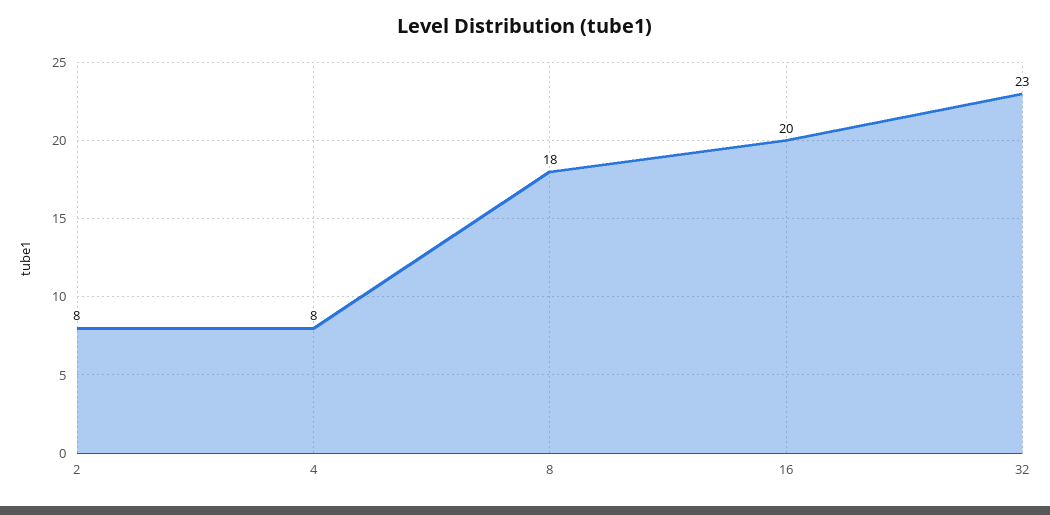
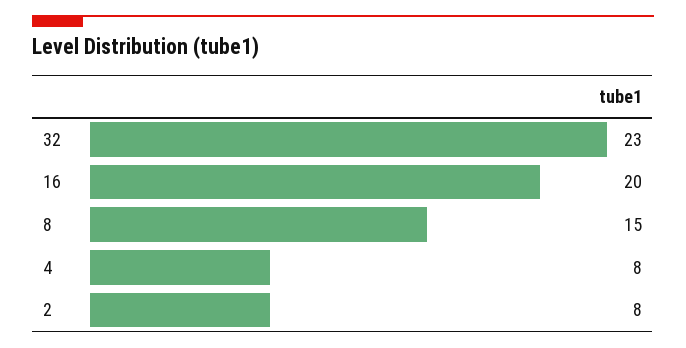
  {
    "2": 8,
    "4": 8,
-   "8": 18,
+   "8": 15,
    "16": 20,
    "32": 23
  }

